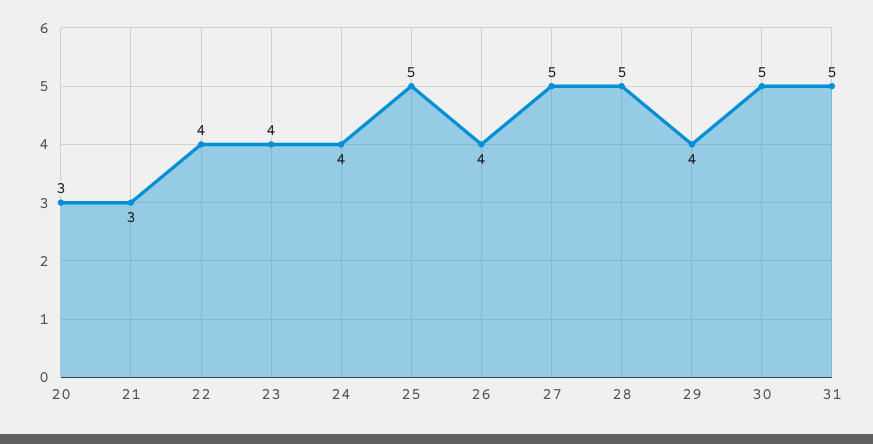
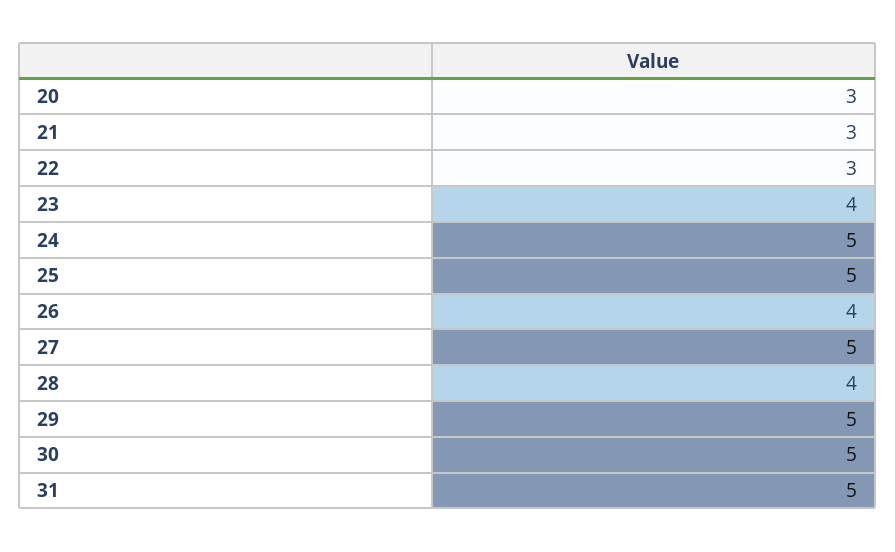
  {
    "20": 3,
    "21": 3,
-   "22": 4,
+   "22": 3,
    "23": 4,
-   "24": 4,
+   "24": 5,
    "25": 5,
    "26": 4,
    "27": 5,
-   "28": 5,
+   "28": 4,
-   "29": 4,
+   "29": 5,
    "30": 5,
    "31": 5
  }

